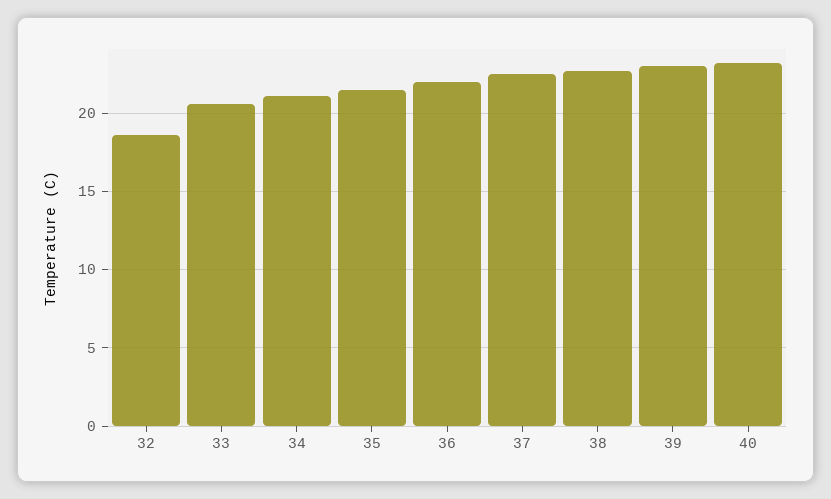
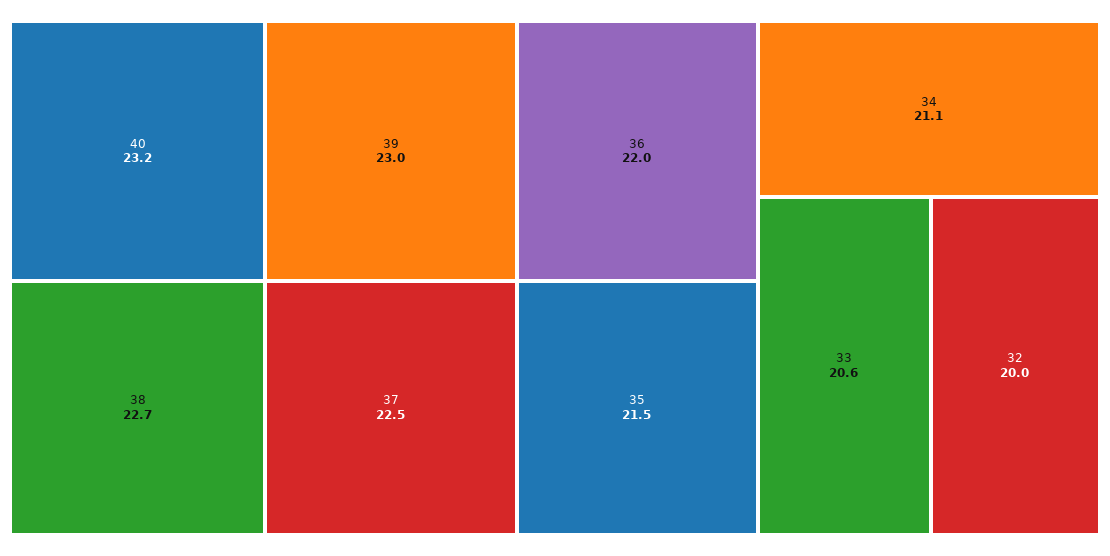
  {
-   "32": 18.5,
+   "32": 20,
    "33": 20.6,
    "34": 21.1,
    "35": 21.5,
    "36": 22,
    "37": 22.5,
    "38": 22.7,
    "39": 23,
    "40": 23.2
  }

